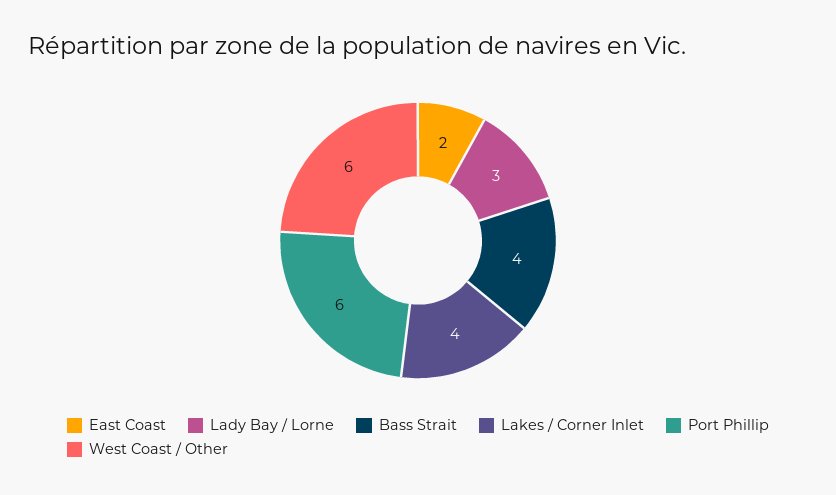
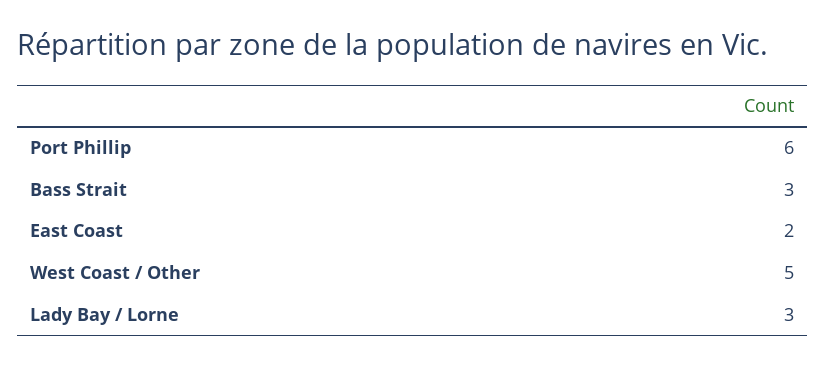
  {
    "East Coast": 2,
    "Lady Bay / Lorne": 3,
-   "Bass Strait": 4,
+   "Bass Strait": 3,
-   "Lakes / Corner Inlet": 4,
    "Port Phillip": 6,
-   "West Coast / Other": 6
+   "West Coast / Other": 5
  }

